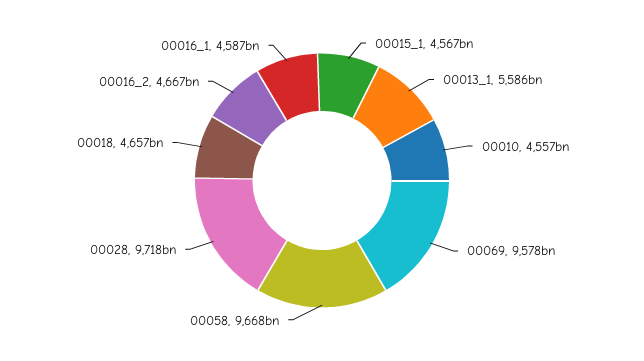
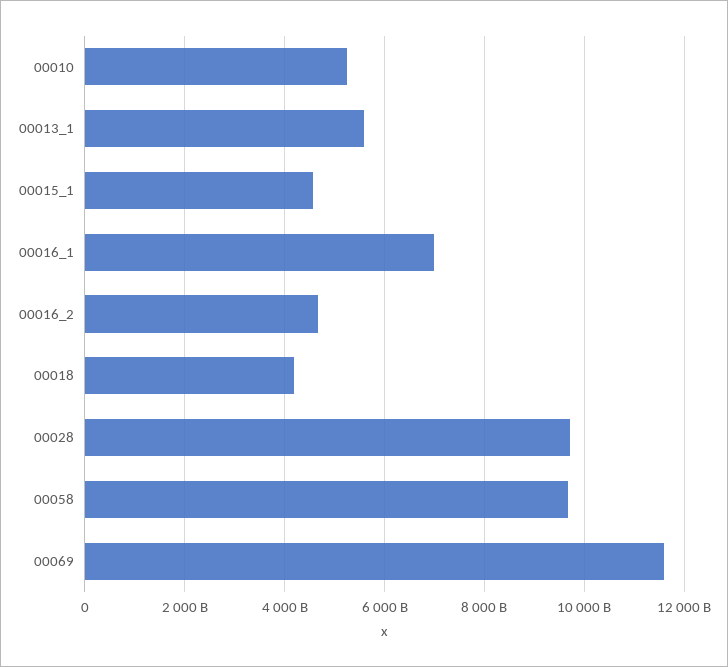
  {
    "00015_1": 4567000000000,
    "00013_1": 5586000000000,
-   "00010": 4557000000000,
+   "00010": 5200000000000,
-   "00069": 9578000000000,
+   "00069": 11600000000000,
    "00058": 9668000000000,
    "00028": 9718000000000,
-   "00018": 4657000000000,
+   "00018": 4200000000000,
    "00016_2": 4667000000000,
-   "00016_1": 4587000000000
+   "00016_1": 7000000000000
  }

